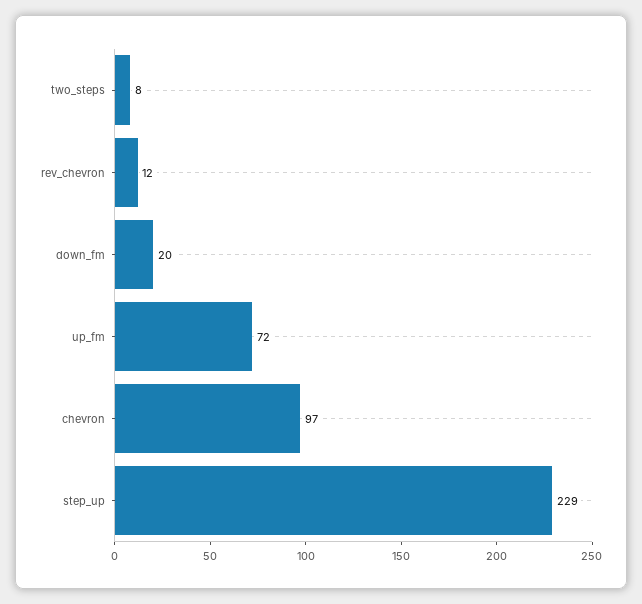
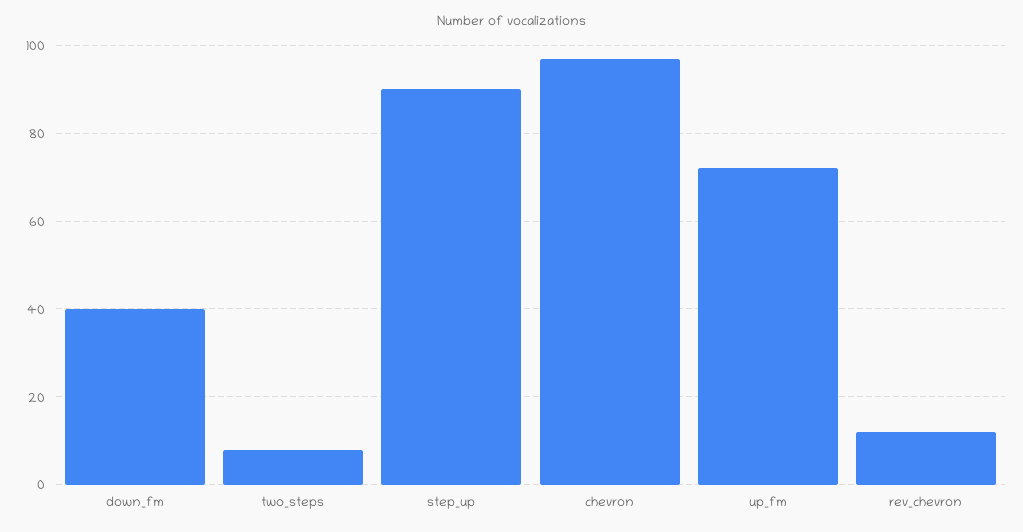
  {
    "two_steps": 8,
    "rev_chevron": 12,
-   "down_fm": 20,
+   "down_fm": 40,
    "up_fm": 72,
    "chevron": 97,
-   "step_up": 229
+   "step_up": 90
  }

